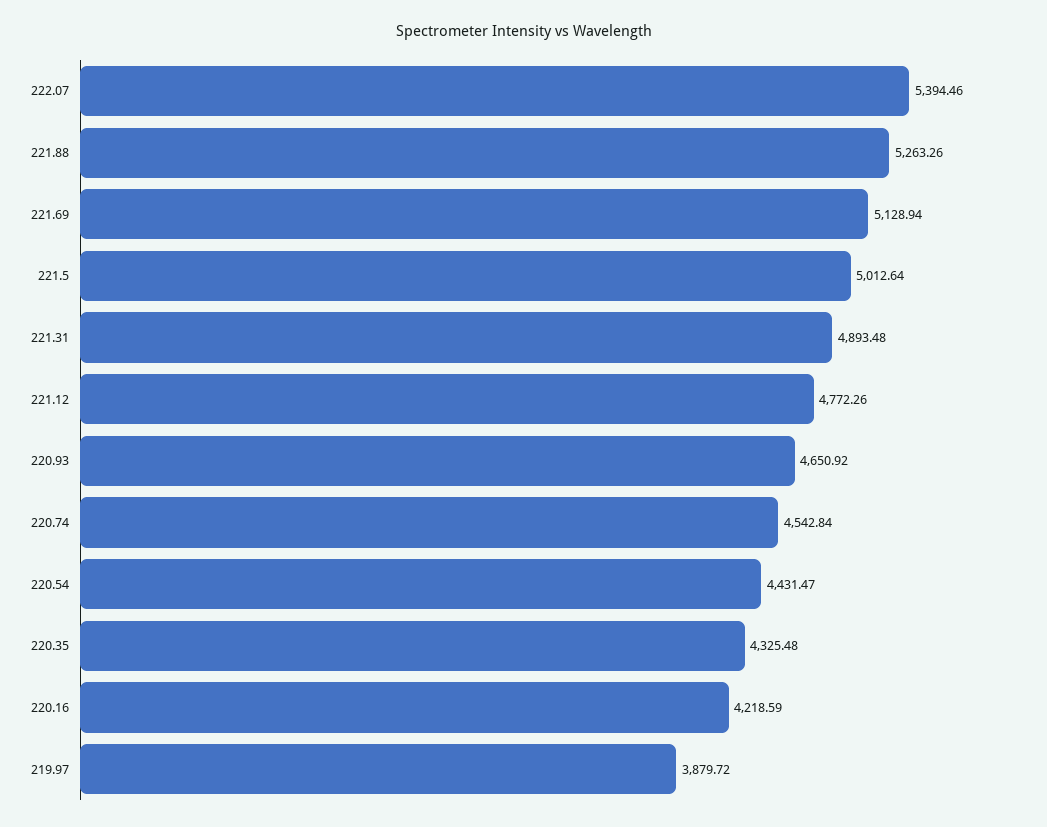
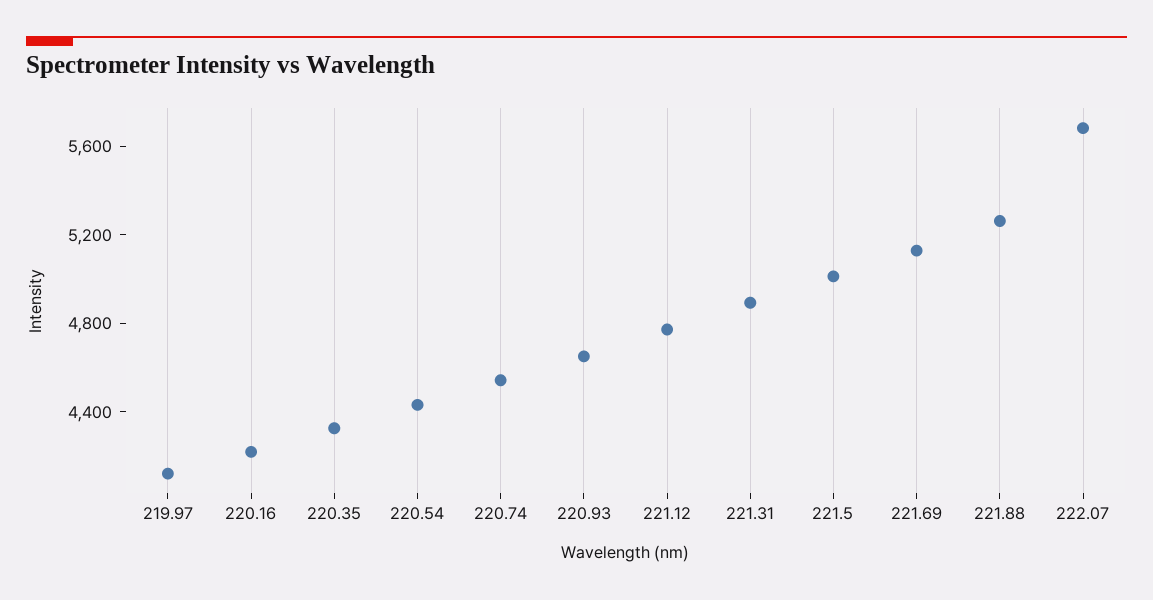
  {
-   "222.07": 5394.46,
+   "222.07": 5700,
    "221.88": 5263.26,
    "221.69": 5128.94,
    "221.5": 5012.64,
    "221.31": 4893.48,
    "221.12": 4772.26,
    "220.93": 4650.92,
    "220.74": 4542.84,
    "220.54": 4431.47,
    "220.35": 4325.48,
    "220.16": 4218.59,
-   "219.97": 3879.72
+   "219.97": 4100
  }

